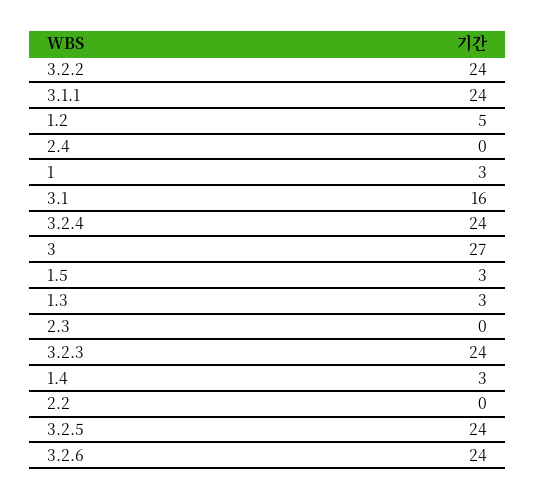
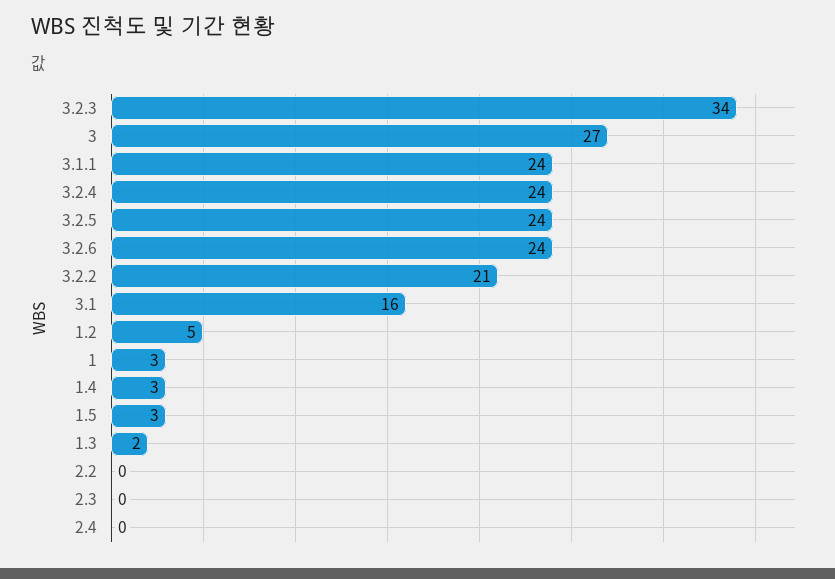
  {
-   "3.2.2": 24,
+   "3.2.2": 21,
    "3.1.1": 24,
    "1.2": 5,
    "2.4": 0,
    "1": 3,
    "3.1": 16,
    "3.2.4": 24,
    "3": 27,
    "1.5": 3,
-   "1.3": 3,
+   "1.3": 2,
    "2.3": 0,
-   "3.2.3": 24,
+   "3.2.3": 34,
    "1.4": 3,
    "2.2": 0,
    "3.2.5": 24,
    "3.2.6": 24
  }

